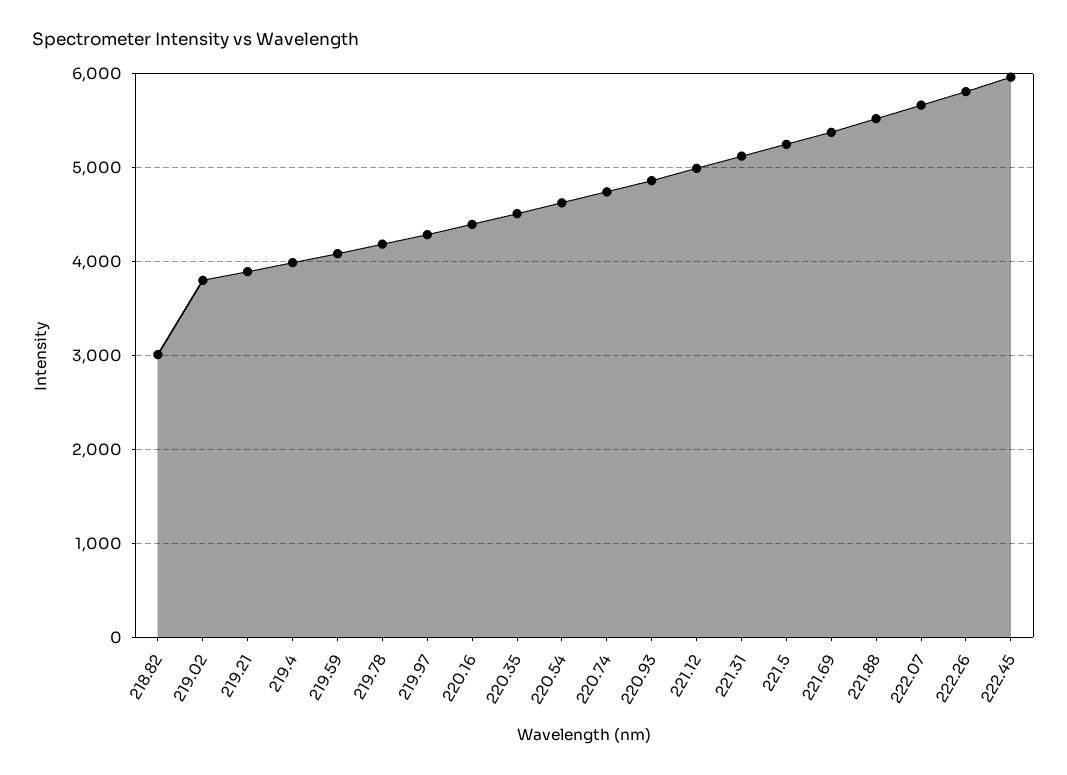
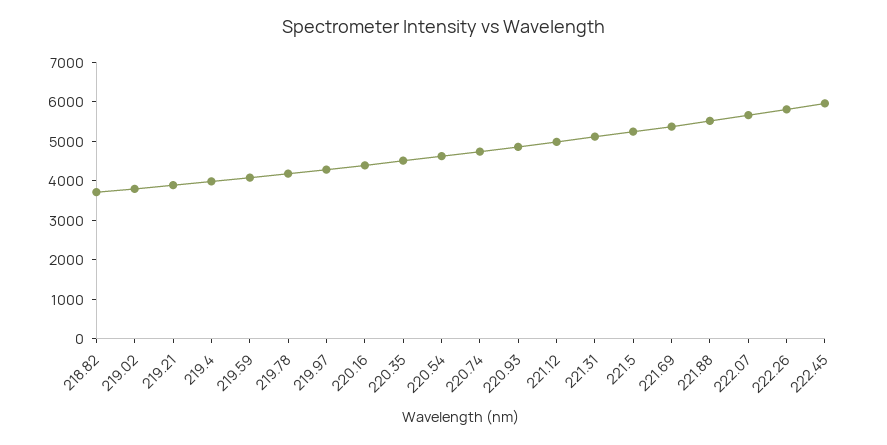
  {
-   "218.82": 3000,
+   "218.82": 3750,
    "219.02": 3800,
    "219.21": 3900,
    "219.4": 4000,
    "219.59": 4100,
    "219.78": 4200,
    "219.97": 4300,
    "220.16": 4400,
    "220.35": 4500,
    "220.54": 4600,
    "220.74": 4700,
    "220.93": 4900,
    "221.12": 5000,
    "221.31": 5100,
    "221.5": 5300,
    "221.69": 5400,
    "221.88": 5500,
    "222.07": 5700,
    "222.26": 5800,
    "222.45": 6000
  }

